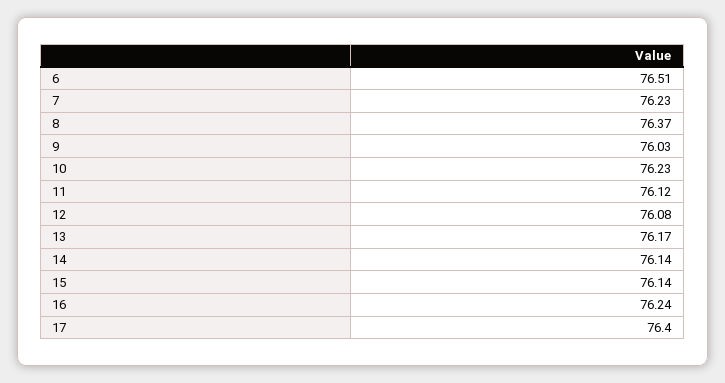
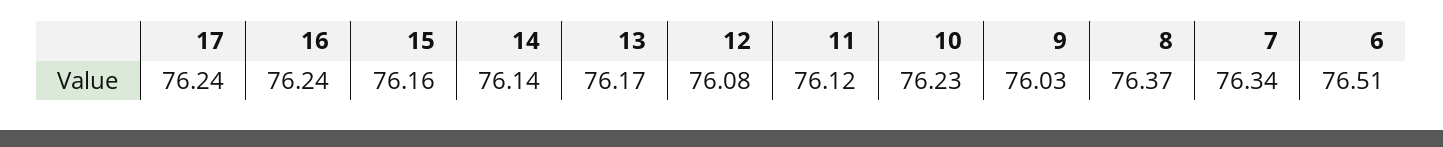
  {
    "6": 76.51,
-   "7": 76.23,
+   "7": 76.34,
    "8": 76.37,
    "9": 76.03,
    "10": 76.23,
    "11": 76.12,
    "12": 76.08,
    "13": 76.17,
    "14": 76.14,
-   "15": 76.14,
+   "15": 76.16,
    "16": 76.24,
-   "17": 76.4
+   "17": 76.24
  }

